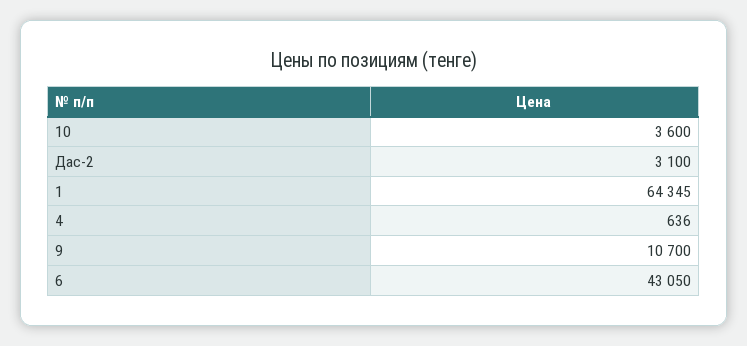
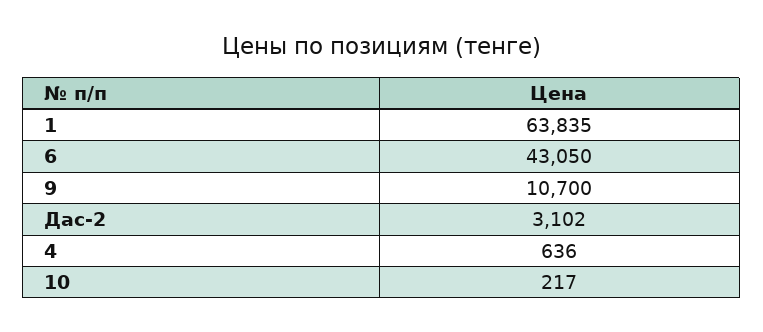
  {
-   "10": 3600,
+   "10": 217,
-   "Дас-2": 3100,
+   "Дас-2": 3102,
-   "1": 64345,
+   "1": 63835,
    "4": 636,
    "9": 10700,
    "6": 43050
  }

